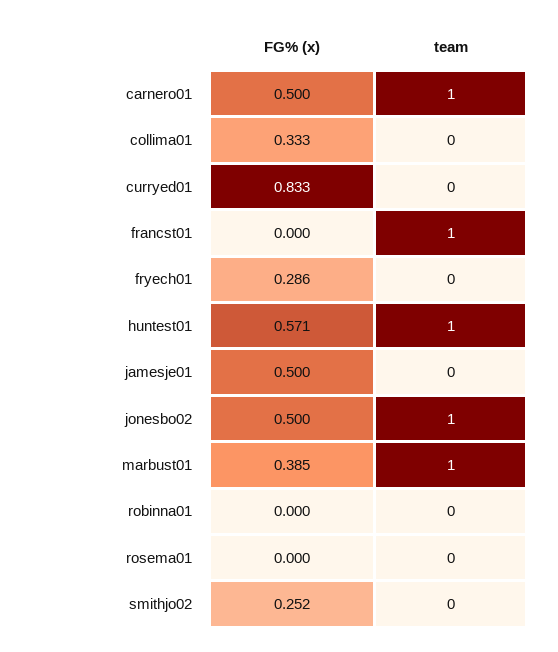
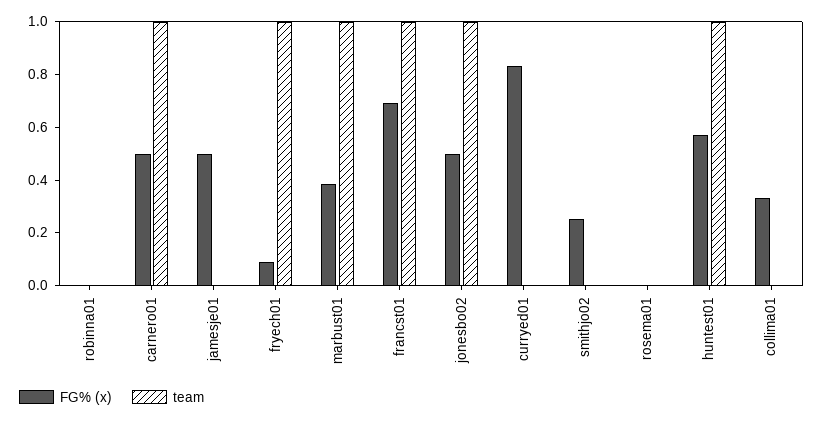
  {
    "FG% (x)": {
      "carnero01": 0.5,
      "collima01": 0.333,
      "curryed01": 0.833,
-     "francst01": 0,
+     "francst01": 0.7,
-     "fryech01": 0.286,
+     "fryech01": 0.1,
      "huntest01": 0.571,
      "jamesje01": 0.5,
      "jonesbo02": 0.5,
      "marbust01": 0.385,
      "robinna01": 0,
      "rosema01": 0,
      "smithjo02": 0.252
    },
    "team": {
      "carnero01": 1,
      "collima01": 0,
      "curryed01": 0,
      "francst01": 1,
-     "fryech01": 0,
+     "fryech01": 1,
      "huntest01": 1,
      "jamesje01": 0,
      "jonesbo02": 1,
      "marbust01": 1,
      "robinna01": 0,
      "rosema01": 0,
      "smithjo02": 0
    }
  }

